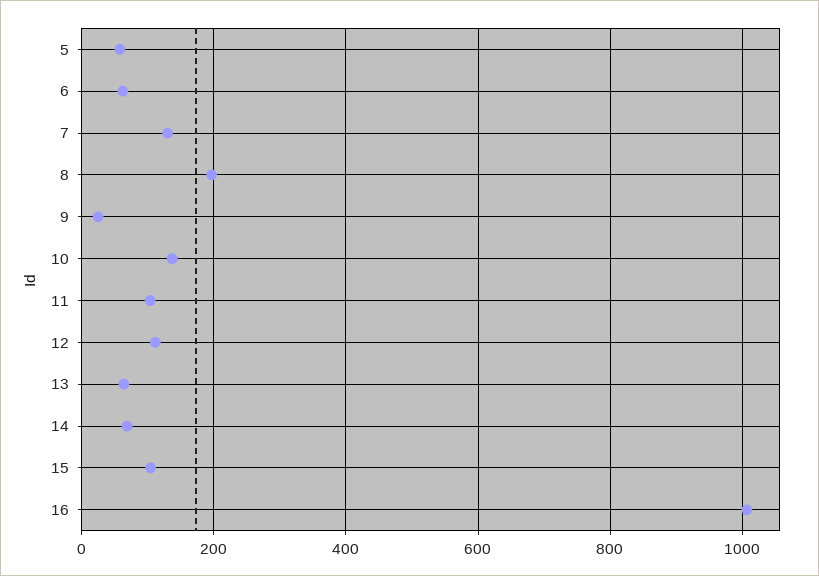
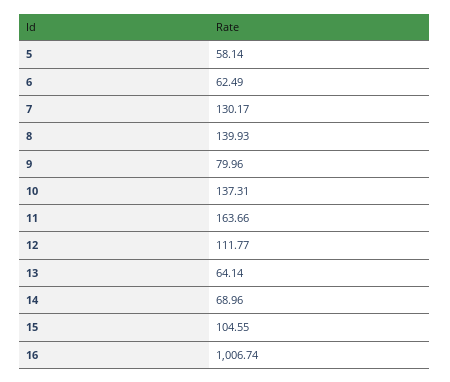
  {
    "5": 58.14,
    "6": 62.49,
    "7": 130.17,
-   "8": 200,
+   "8": 139.93,
-   "9": 20,
+   "9": 79.96,
    "10": 137.31,
-   "11": 100,
+   "11": 163.66,
    "12": 111.77,
    "13": 64.14,
    "14": 68.96,
    "15": 104.55,
    "16": 1006.74
  }

